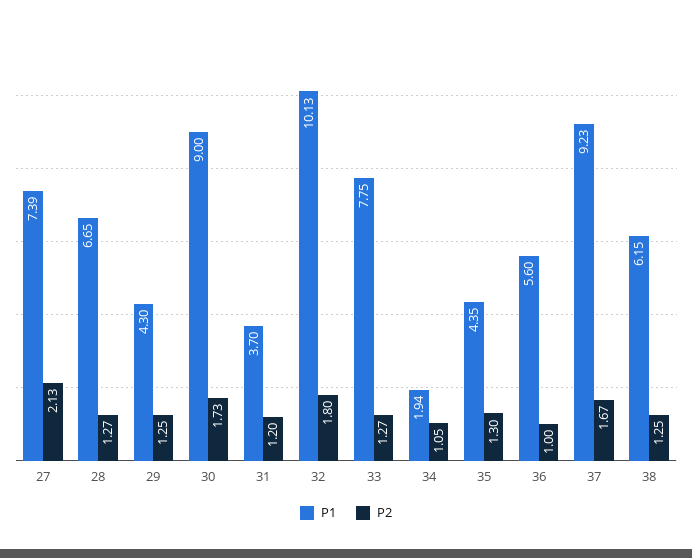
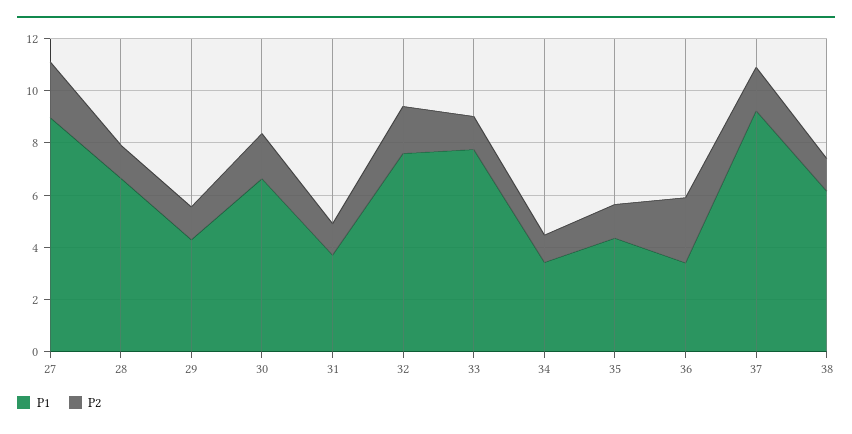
  {
    "P1": {
-     "27": 7.39,
+     "27": 9,
      "28": 6.65,
      "29": 4.3,
-     "30": 9,
+     "30": 6.5,
      "31": 3.7,
-     "32": 10.13,
+     "32": 7.5,
      "33": 7.75,
-     "34": 1.94,
+     "34": 3.5,
      "35": 4.35,
-     "36": 5.6,
+     "36": 3.5,
      "37": 9.23,
      "38": 6.15
    },
    "P2": {
      "27": 2.13,
      "28": 1.27,
      "29": 1.25,
      "30": 1.73,
      "31": 1.2,
      "32": 1.8,
      "33": 1.27,
      "34": 1.05,
      "35": 1.3,
-     "36": 1,
+     "36": 2.5,
      "37": 1.67,
      "38": 1.25
    }
  }

